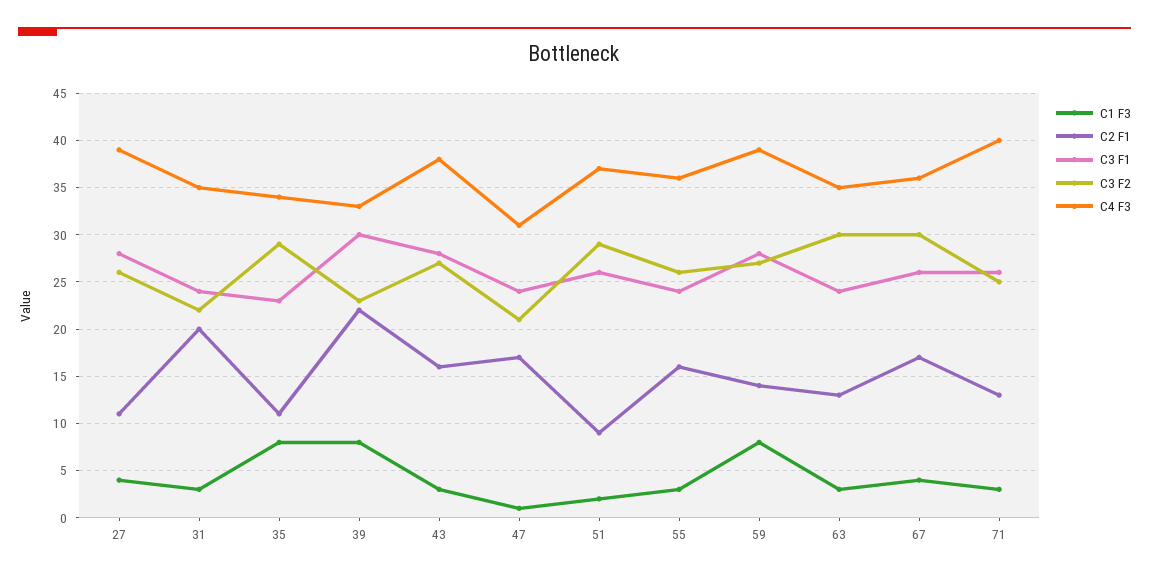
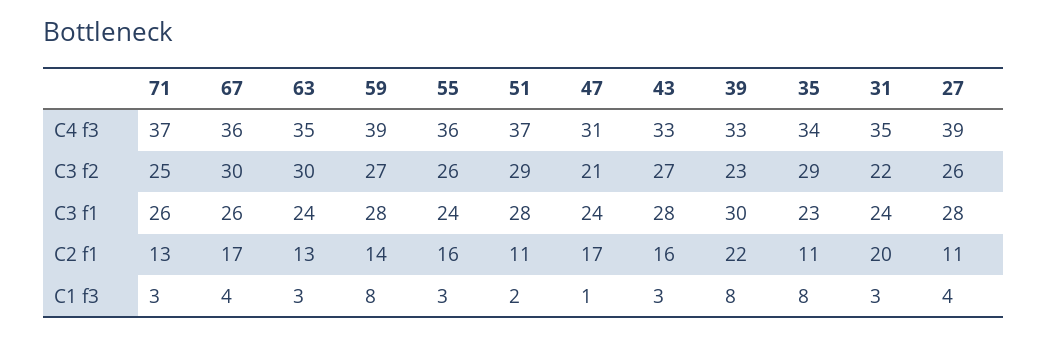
  {
    "C1 F3": {
      "27": 4,
      "31": 3,
      "35": 8,
      "39": 8,
      "43": 3,
      "47": 1,
      "51": 2,
      "55": 3,
      "59": 8,
      "63": 3,
      "67": 4,
      "71": 3
    },
    "C2 F1": {
      "27": 11,
      "31": 20,
      "35": 11,
      "39": 22,
      "43": 16,
      "47": 17,
-     "51": 9,
+     "51": 11,
      "55": 16,
      "59": 14,
      "63": 13,
      "67": 17,
      "71": 13
    },
    "C3 F1": {
      "27": 28,
      "31": 24,
      "35": 23,
      "39": 30,
      "43": 28,
      "47": 24,
-     "51": 26,
+     "51": 28,
      "55": 24,
      "59": 28,
      "63": 24,
      "67": 26,
      "71": 26
    },
    "C3 F2": {
      "27": 26,
      "31": 22,
      "35": 29,
      "39": 23,
      "43": 27,
      "47": 21,
      "51": 29,
      "55": 26,
      "59": 27,
      "63": 30,
      "67": 30,
      "71": 25
    },
    "C4 F3": {
      "27": 39,
      "31": 35,
      "35": 34,
      "39": 33,
-     "43": 38,
+     "43": 33,
      "47": 31,
      "51": 37,
      "55": 36,
      "59": 39,
      "63": 35,
      "67": 36,
-     "71": 40
+     "71": 37
    }
  }

